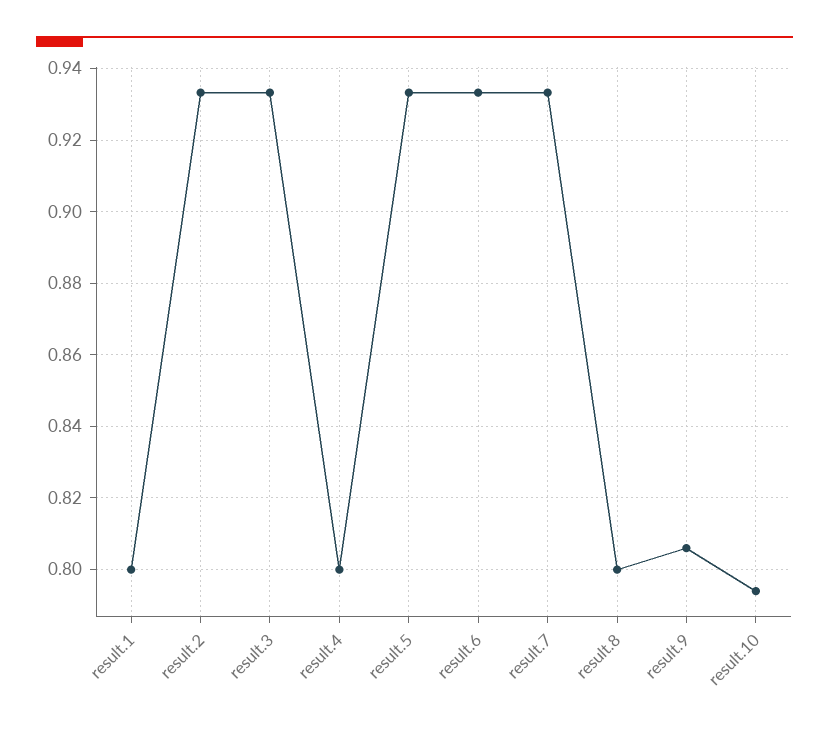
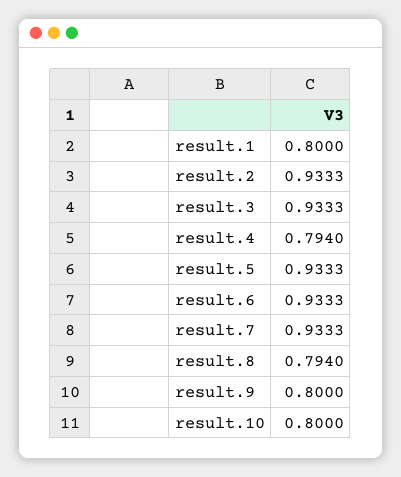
  {
    "result.1": 0.8,
    "result.2": 0.9333,
    "result.3": 0.9333,
-   "result.4": 0.8,
+   "result.4": 0.794,
    "result.5": 0.9333,
    "result.6": 0.9333,
    "result.7": 0.9333,
-   "result.8": 0.8,
+   "result.8": 0.794,
-   "result.9": 0.806,
+   "result.9": 0.8,
-   "result.10": 0.794
+   "result.10": 0.8
  }

